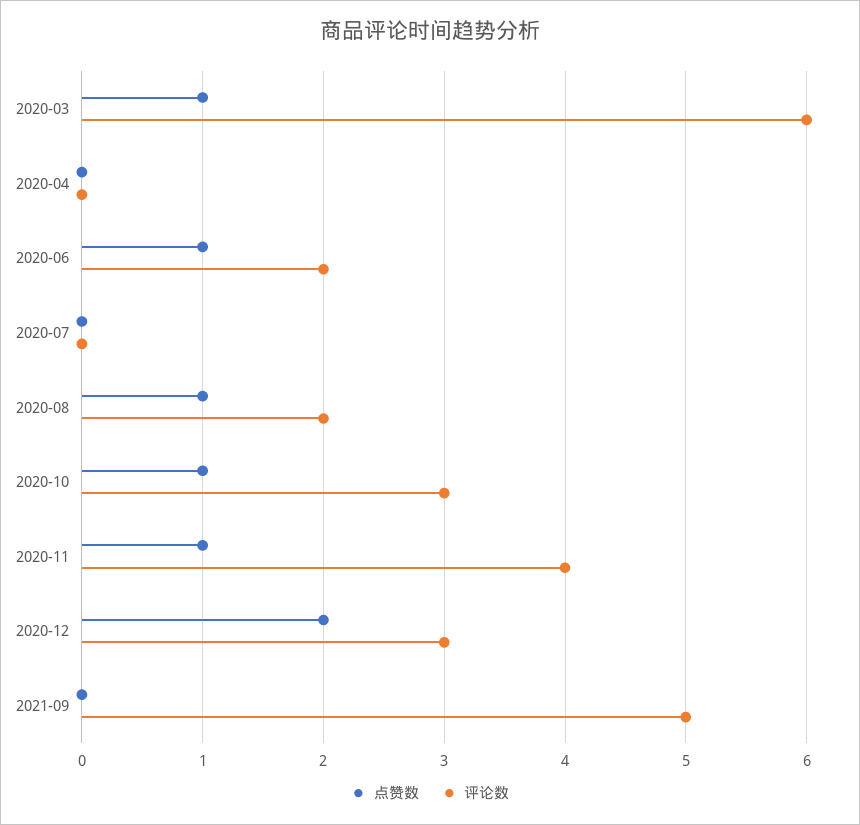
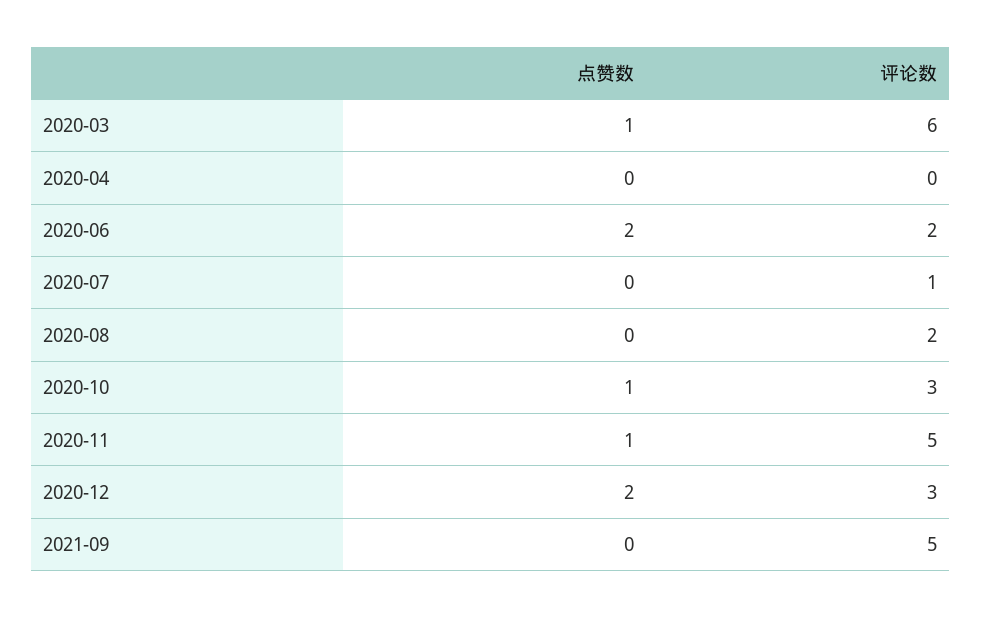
  {
    "点赞数": {
      "2020-03": 1,
      "2020-04": 0,
-     "2020-06": 1,
+     "2020-06": 2,
      "2020-07": 0,
-     "2020-08": 1,
+     "2020-08": 0,
      "2020-10": 1,
      "2020-11": 1,
      "2020-12": 2,
      "2021-09": 0
    },
    "评论数": {
      "2020-03": 6,
      "2020-04": 0,
      "2020-06": 2,
-     "2020-07": 0,
+     "2020-07": 1,
      "2020-08": 2,
      "2020-10": 3,
-     "2020-11": 4,
+     "2020-11": 5,
      "2020-12": 3,
      "2021-09": 5
    }
  }

